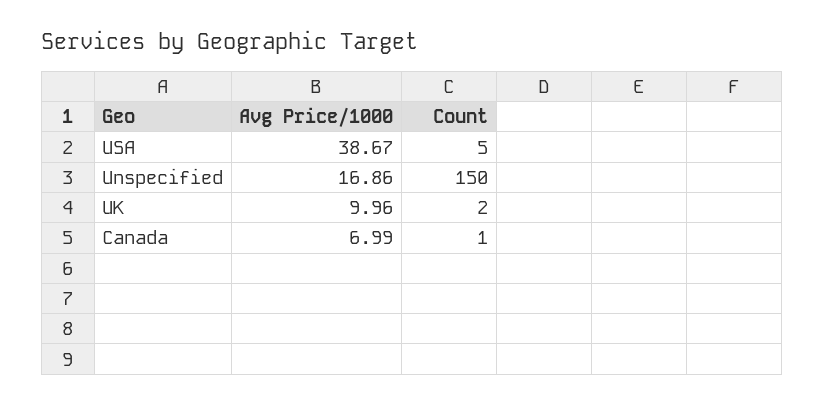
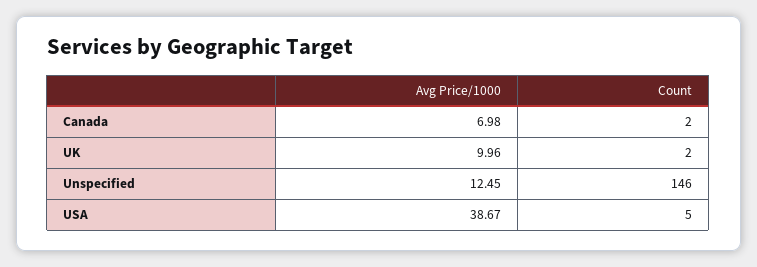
  {
    "Avg Price/1000": {
      "USA": 38.67,
-     "Unspecified": 16.86,
+     "Unspecified": 12.45,
      "UK": 9.96,
-     "Canada": 6.99
+     "Canada": 6.98
    },
    "Count": {
      "USA": 5,
-     "Unspecified": 150,
+     "Unspecified": 146,
      "UK": 2,
-     "Canada": 1
+     "Canada": 2
    }
  }

